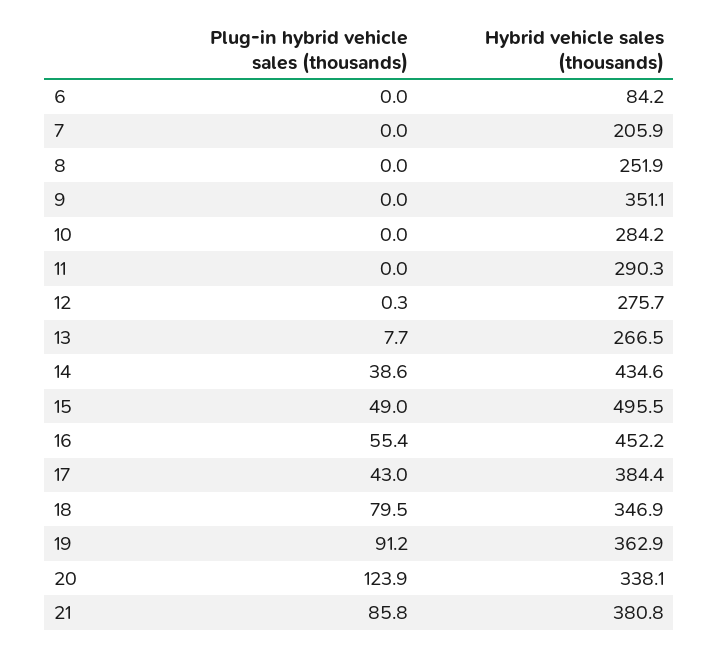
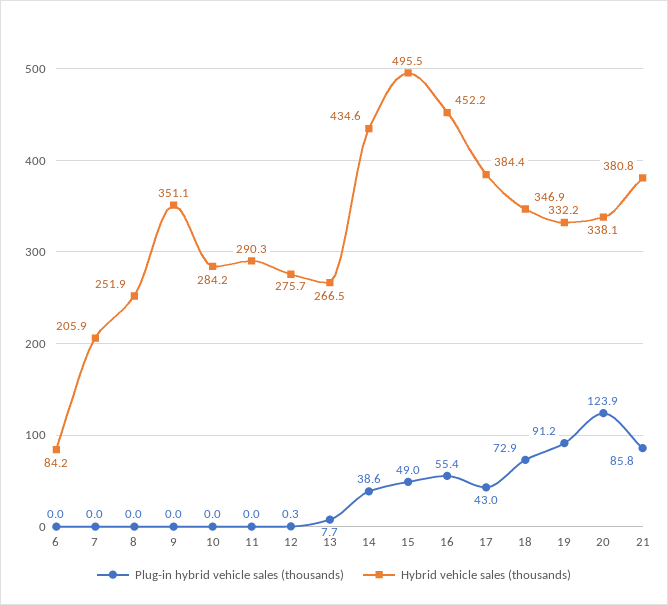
  {
    "Plug-in hybrid vehicle sales (thousands)": {
      "6": 0,
      "7": 0,
      "8": 0,
      "9": 0,
      "10": 0,
      "11": 0,
      "12": 0.3,
      "13": 7.7,
      "14": 38.6,
      "15": 49,
      "16": 55.4,
      "17": 43,
-     "18": 79.5,
+     "18": 72.9,
      "19": 91.2,
      "20": 123.9,
      "21": 85.8
    },
    "Hybrid vehicle sales (thousands)": {
      "6": 84.2,
      "7": 205.9,
      "8": 251.9,
      "9": 351.1,
      "10": 284.2,
      "11": 290.3,
      "12": 275.7,
      "13": 266.5,
      "14": 434.6,
      "15": 495.5,
      "16": 452.2,
      "17": 384.4,
      "18": 346.9,
-     "19": 362.9,
+     "19": 332.2,
      "20": 338.1,
      "21": 380.8
    }
  }

